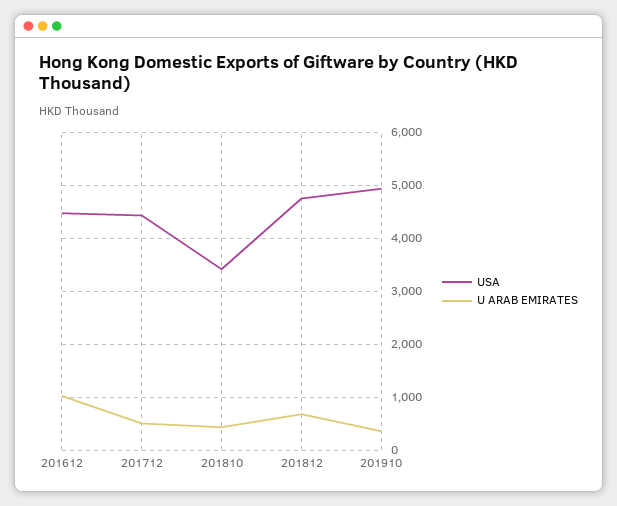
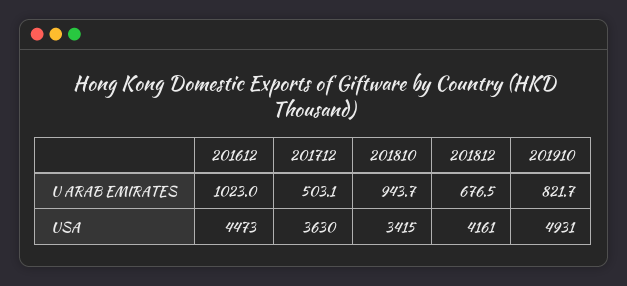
  {
    "USA": {
      "201612": 4473,
-     "201712": 4400,
+     "201712": 3630,
      "201810": 3415,
-     "201812": 4800,
+     "201812": 4161,
      "201910": 4931
    },
    "U ARAB EMIRATES": {
      "201612": 1023,
      "201712": 503.1,
-     "201810": 400,
+     "201810": 943.7,
      "201812": 676.5,
-     "201910": 400
+     "201910": 821.7
    }
  }

